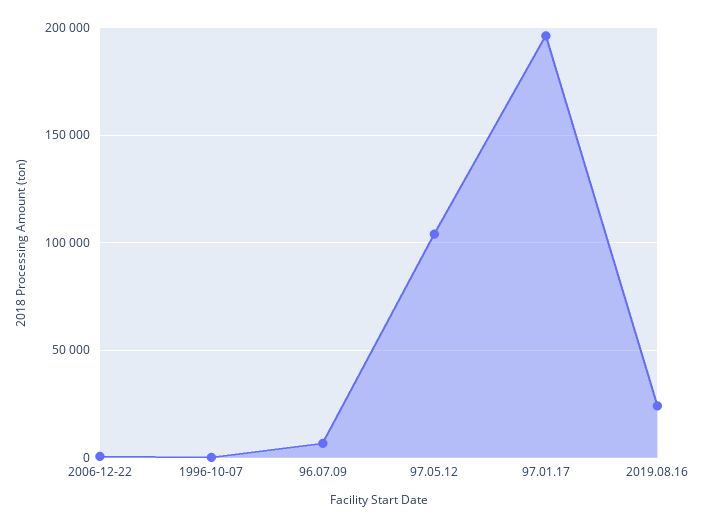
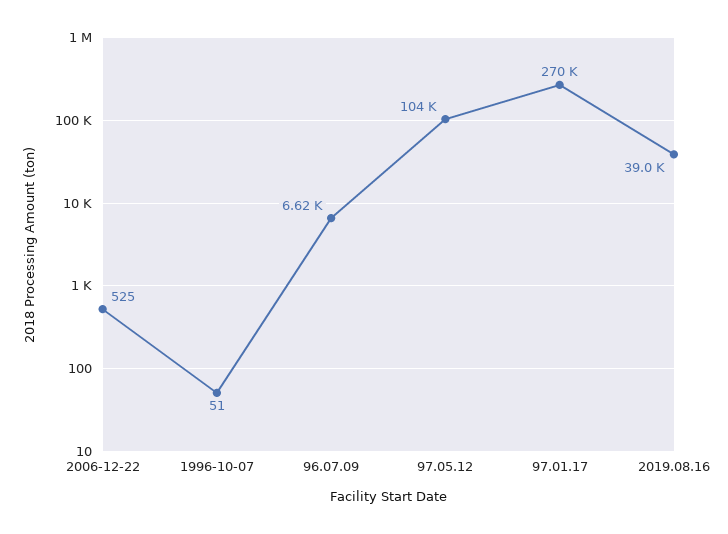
  {
    "2006-12-22": 525,
    "1996-10-07": 51,
    "96.07.09": 6620,
    "97.05.12": 104000,
-   "97.01.17": 195000,
+   "97.01.17": 270000,
-   "2019.08.16": 25000
+   "2019.08.16": 39000
  }

